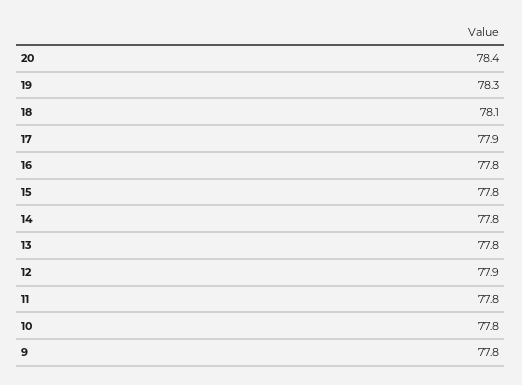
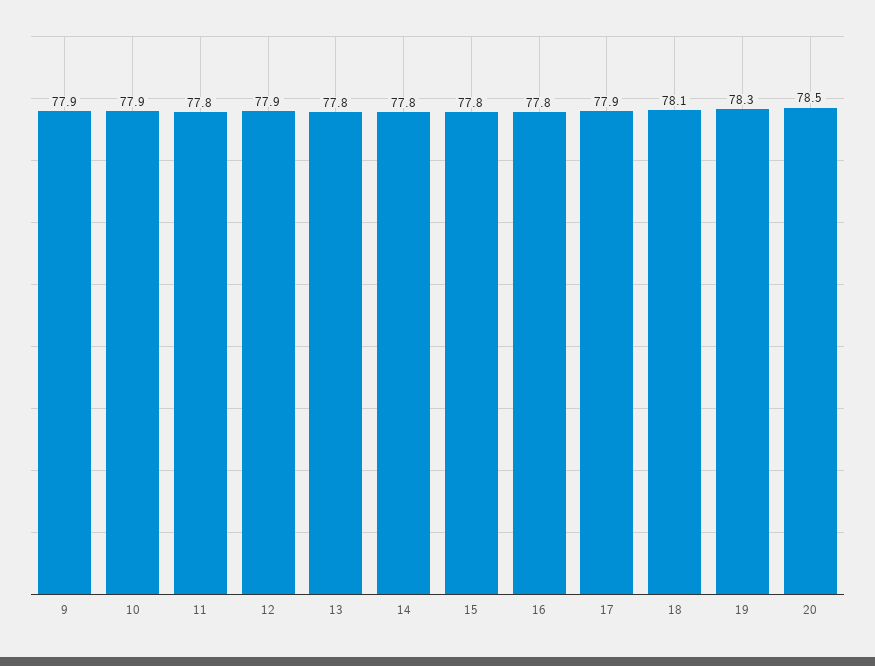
  {
-   "20": 78.4,
+   "20": 78.5,
    "19": 78.3,
    "18": 78.1,
    "17": 77.9,
    "16": 77.8,
    "15": 77.8,
    "14": 77.8,
    "13": 77.8,
    "12": 77.9,
    "11": 77.8,
-   "10": 77.8,
+   "10": 77.9,
-   "9": 77.8
+   "9": 77.9
  }

